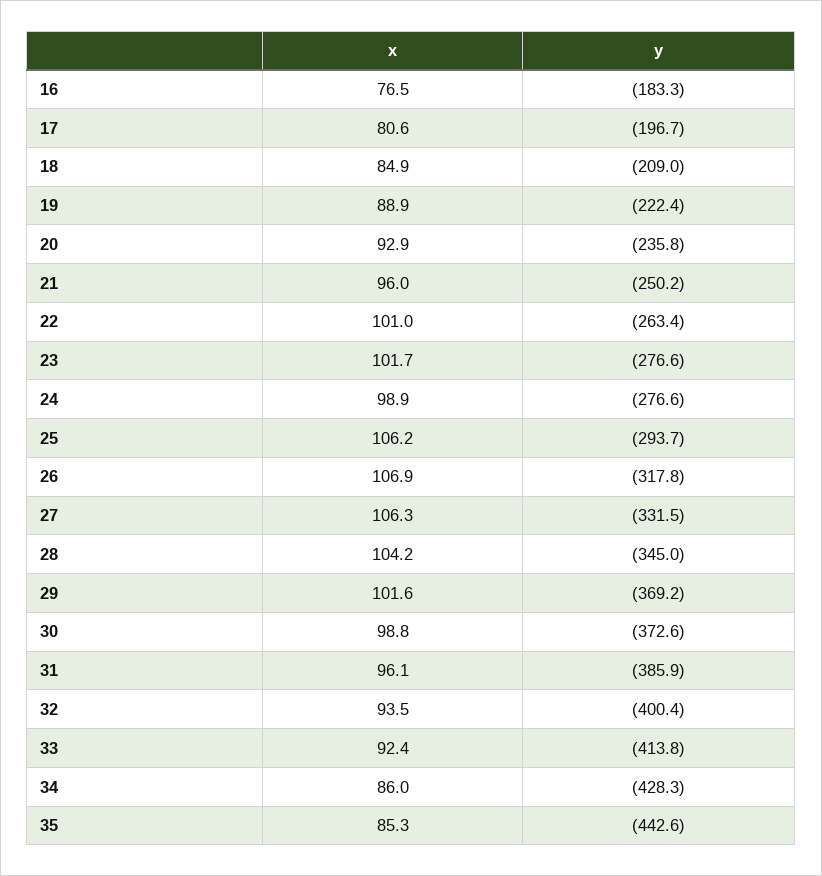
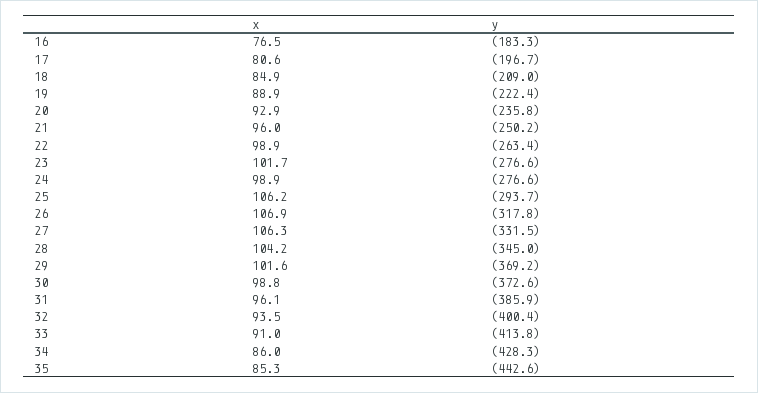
  {
    "x": {
      "16": 76.5,
      "17": 80.6,
      "18": 84.9,
      "19": 88.9,
      "20": 92.9,
      "21": 96,
-     "22": 101,
+     "22": 98.9,
      "23": 101.7,
      "24": 98.9,
      "25": 106.2,
      "26": 106.9,
      "27": 106.3,
      "28": 104.2,
      "29": 101.6,
      "30": 98.8,
      "31": 96.1,
      "32": 93.5,
-     "33": 92.4,
+     "33": 91,
      "34": 86,
      "35": 85.3
    },
    "y": {
      "16": -183.3,
      "17": -196.7,
      "18": -209,
      "19": -222.4,
      "20": -235.8,
      "21": -250.2,
      "22": -263.4,
      "23": -276.6,
      "24": -276.6,
      "25": -293.7,
      "26": -317.8,
      "27": -331.5,
      "28": -345,
      "29": -369.2,
      "30": -372.6,
      "31": -385.9,
      "32": -400.4,
      "33": -413.8,
      "34": -428.3,
      "35": -442.6
    }
  }

